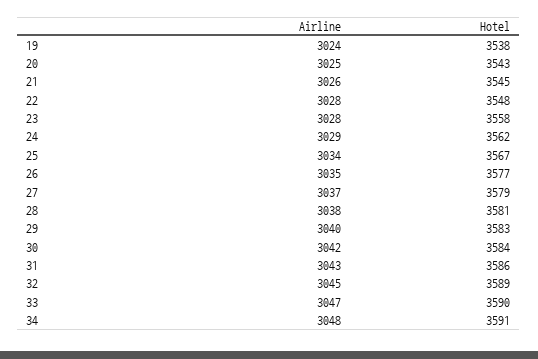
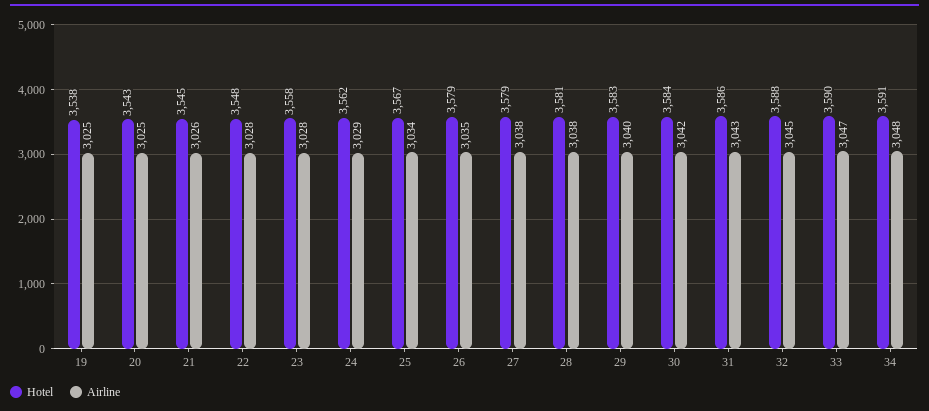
  {
    "Airline": {
-     "19": 3024,
+     "19": 3025,
      "20": 3025,
      "21": 3026,
      "22": 3028,
      "23": 3028,
      "24": 3029,
      "25": 3034,
      "26": 3035,
-     "27": 3037,
+     "27": 3038,
      "28": 3038,
      "29": 3040,
      "30": 3042,
      "31": 3043,
      "32": 3045,
      "33": 3047,
      "34": 3048
    },
    "Hotel": {
      "19": 3538,
      "20": 3543,
      "21": 3545,
      "22": 3548,
      "23": 3558,
      "24": 3562,
      "25": 3567,
-     "26": 3577,
+     "26": 3579,
      "27": 3579,
      "28": 3581,
      "29": 3583,
      "30": 3584,
      "31": 3586,
-     "32": 3589,
+     "32": 3588,
      "33": 3590,
      "34": 3591
    }
  }

